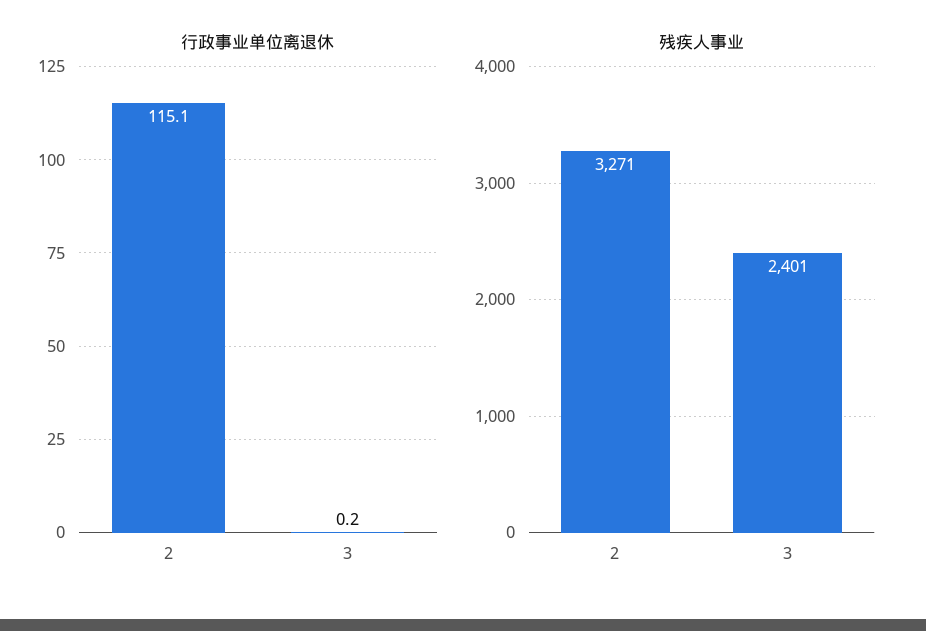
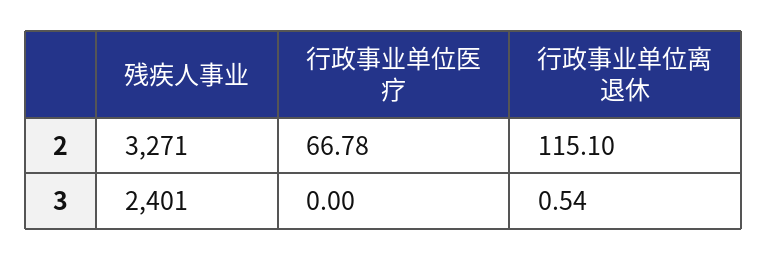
  {
    "行政事业单位离退休": {
      "2": 115.1,
-     "3": 0.2
+     "3": 0.54
    },
    "残疾人事业": {
      "2": 3271,
      "3": 2401
-   }
+   },
+   "行政事业单位医疗": {
+     "2": 66.78,
+     "3": 0
+   }
  }

